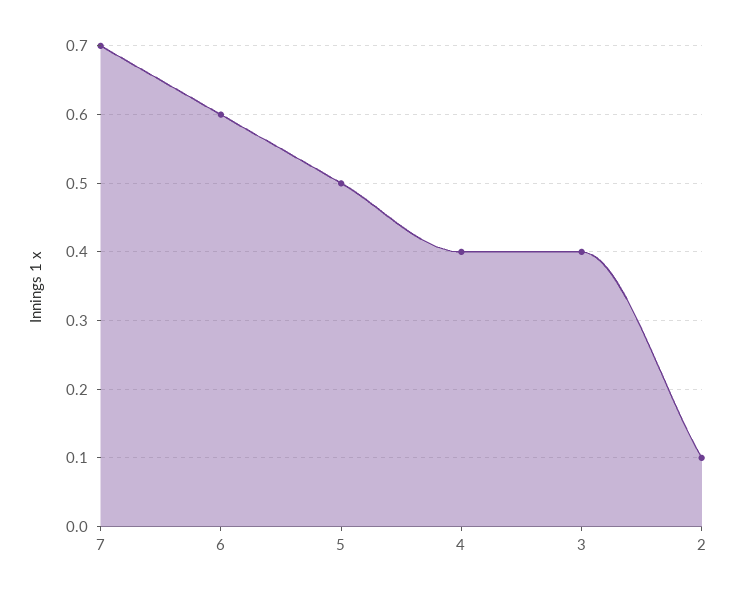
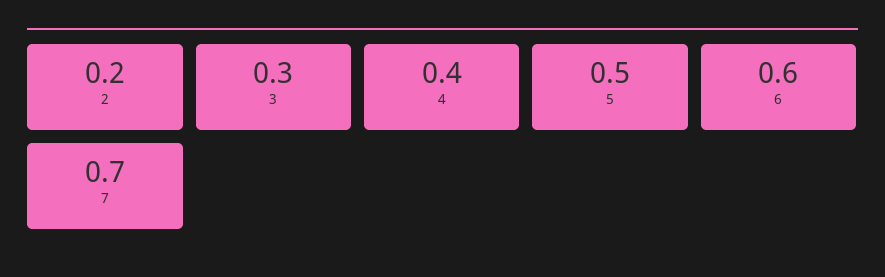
  {
    "7": 0.7,
    "6": 0.6,
    "5": 0.5,
    "4": 0.4,
-   "3": 0.4,
+   "3": 0.3,
-   "2": 0.1
+   "2": 0.2
  }

